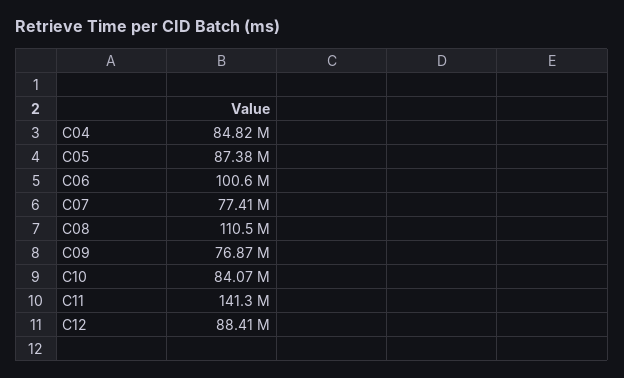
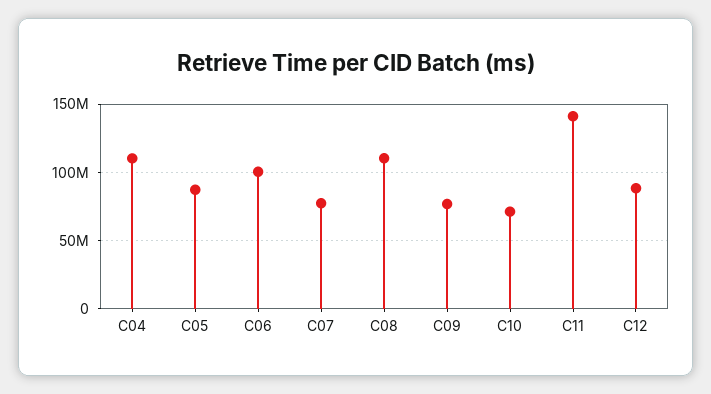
  {
-   "C04": 84820000,
+   "C04": 110000000,
    "C05": 87380000,
    "C06": 100600000,
    "C07": 77410000,
    "C08": 110500000,
    "C09": 76870000,
-   "C10": 84070000,
+   "C10": 70000000,
    "C11": 141300000,
    "C12": 88410000
  }

